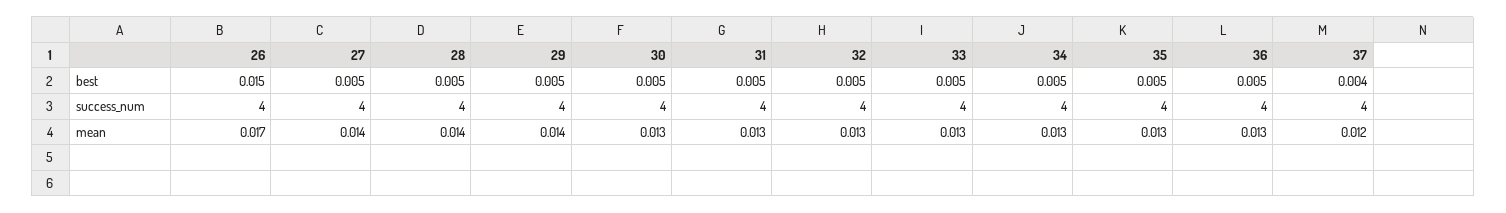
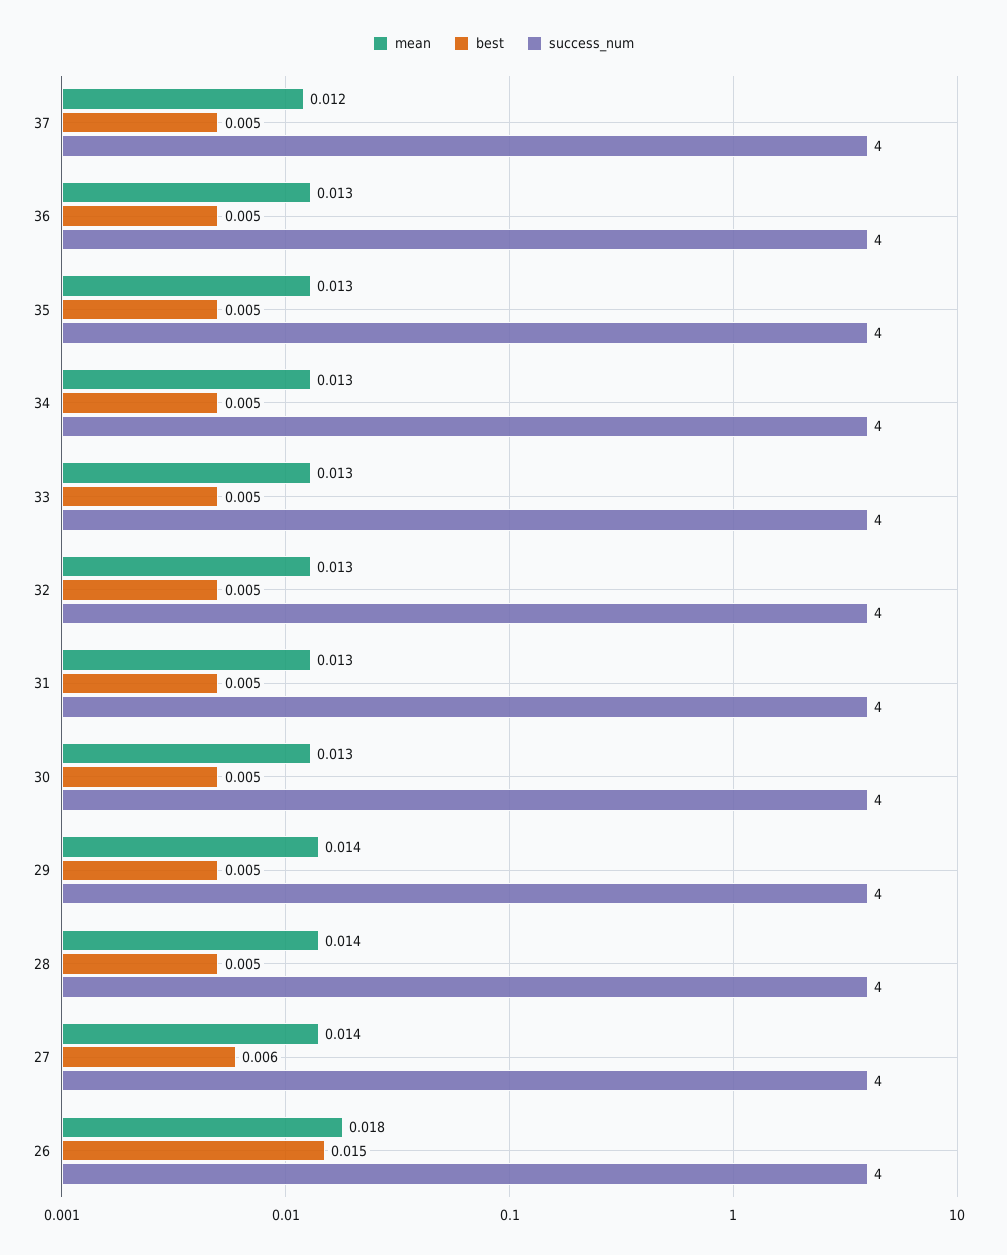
  {
    "best": {
      "26": 0.015,
-     "27": 0.005,
+     "27": 0.006,
      "28": 0.005,
      "29": 0.005,
      "30": 0.005,
      "31": 0.005,
      "32": 0.005,
      "33": 0.005,
      "34": 0.005,
      "35": 0.005,
      "36": 0.005,
-     "37": 0.004
+     "37": 0.005
    },
    "success_num": {
      "26": 4,
      "27": 4,
      "28": 4,
      "29": 4,
      "30": 4,
      "31": 4,
      "32": 4,
      "33": 4,
      "34": 4,
      "35": 4,
      "36": 4,
      "37": 4
    },
    "mean": {
-     "26": 0.017,
+     "26": 0.018,
      "27": 0.014,
      "28": 0.014,
      "29": 0.014,
      "30": 0.013,
      "31": 0.013,
      "32": 0.013,
      "33": 0.013,
      "34": 0.013,
      "35": 0.013,
      "36": 0.013,
      "37": 0.012
    }
  }

